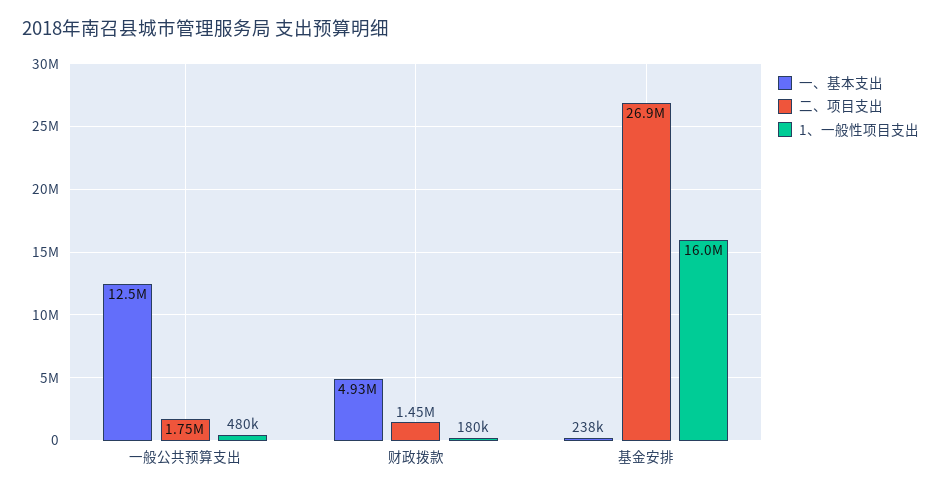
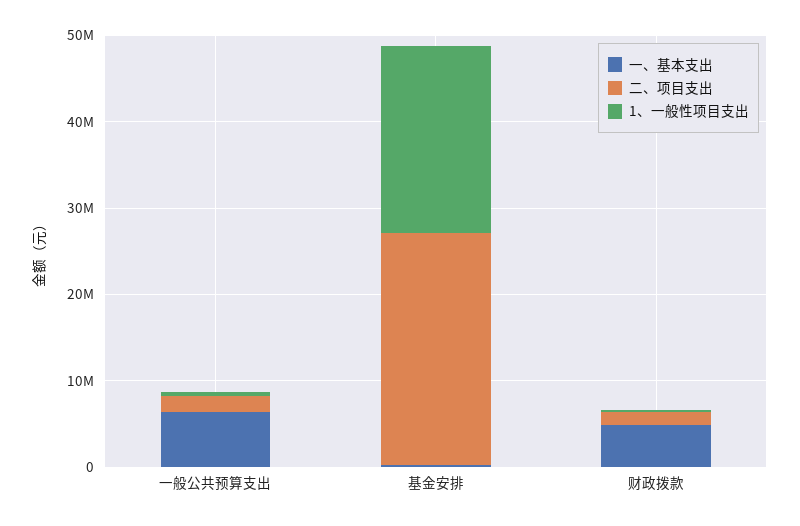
  {
    "一、基本支出": {
-     "一般公共预算支出": 12500000,
+     "一般公共预算支出": 6000000,
      "财政拨款": 4930000,
      "基金安排": 238000
    },
    "二、项目支出": {
      "一般公共预算支出": 1750000,
      "财政拨款": 1450000,
      "基金安排": 26900000
    },
    "1、一般性项目支出": {
      "一般公共预算支出": 480000,
      "财政拨款": 180000,
-     "基金安排": 16000000
+     "基金安排": 22000000
    }
  }

